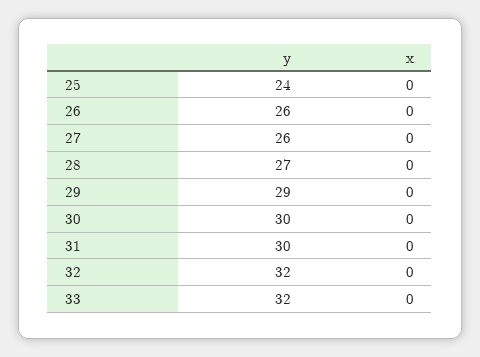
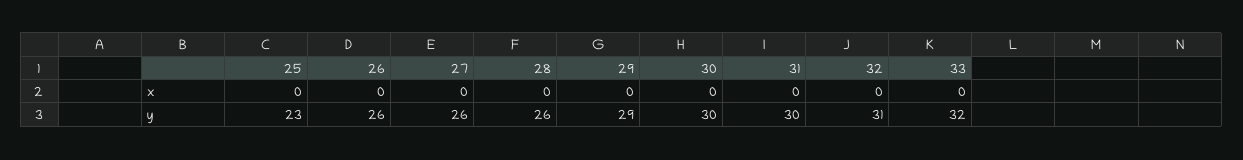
  {
    "y": {
-     "25": 24,
+     "25": 23,
      "26": 26,
      "27": 26,
-     "28": 27,
+     "28": 26,
      "29": 29,
      "30": 30,
      "31": 30,
-     "32": 32,
+     "32": 31,
      "33": 32
    },
    "x": {
      "25": 0,
      "26": 0,
      "27": 0,
      "28": 0,
      "29": 0,
      "30": 0,
      "31": 0,
      "32": 0,
      "33": 0
    }
  }

